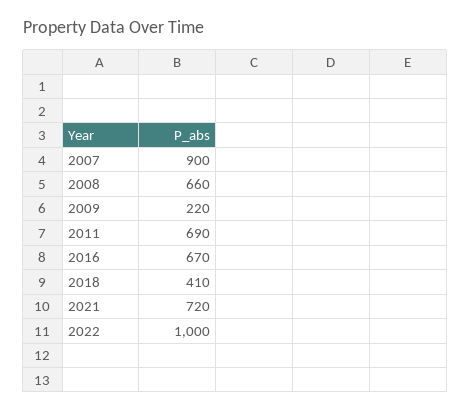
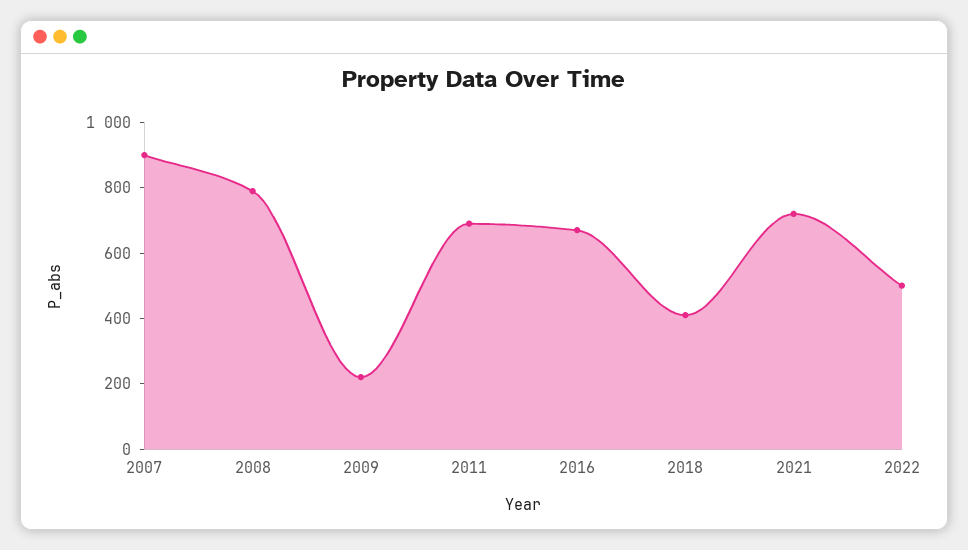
  {
    "2007": 900,
-   "2008": 660,
+   "2008": 800,
    "2009": 220,
    "2011": 690,
    "2016": 670,
    "2018": 410,
    "2021": 720,
-   "2022": 1000
+   "2022": 500
  }

